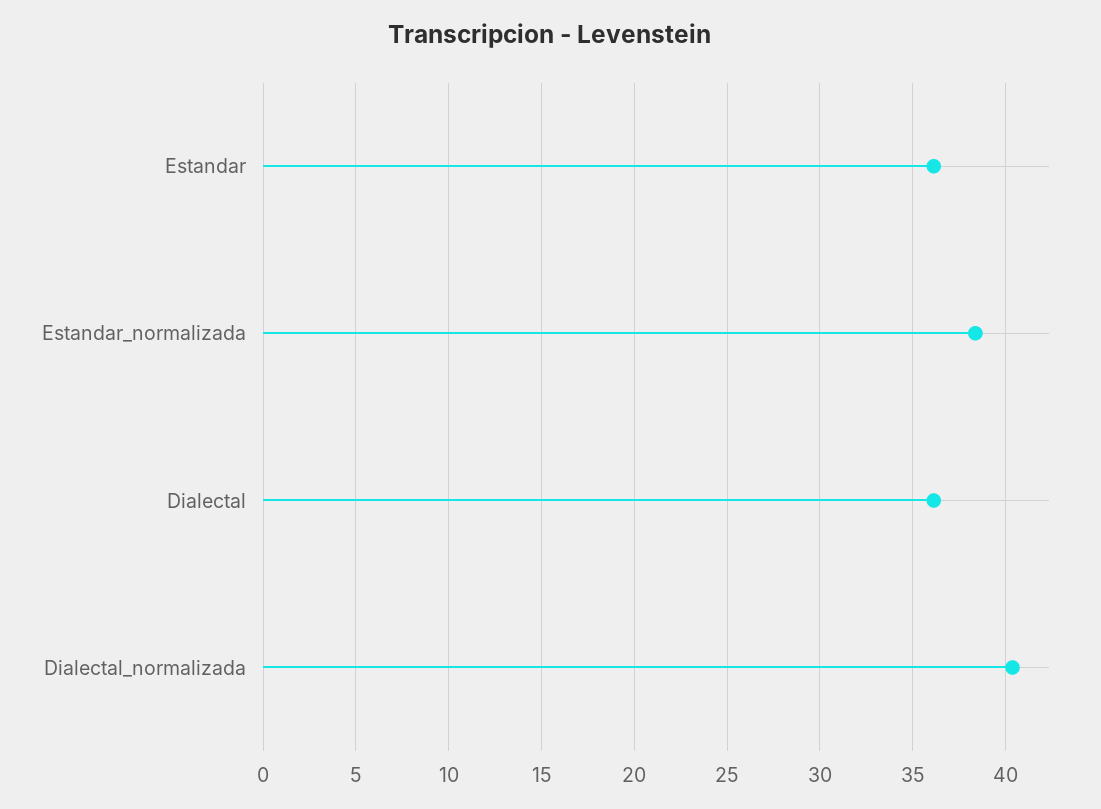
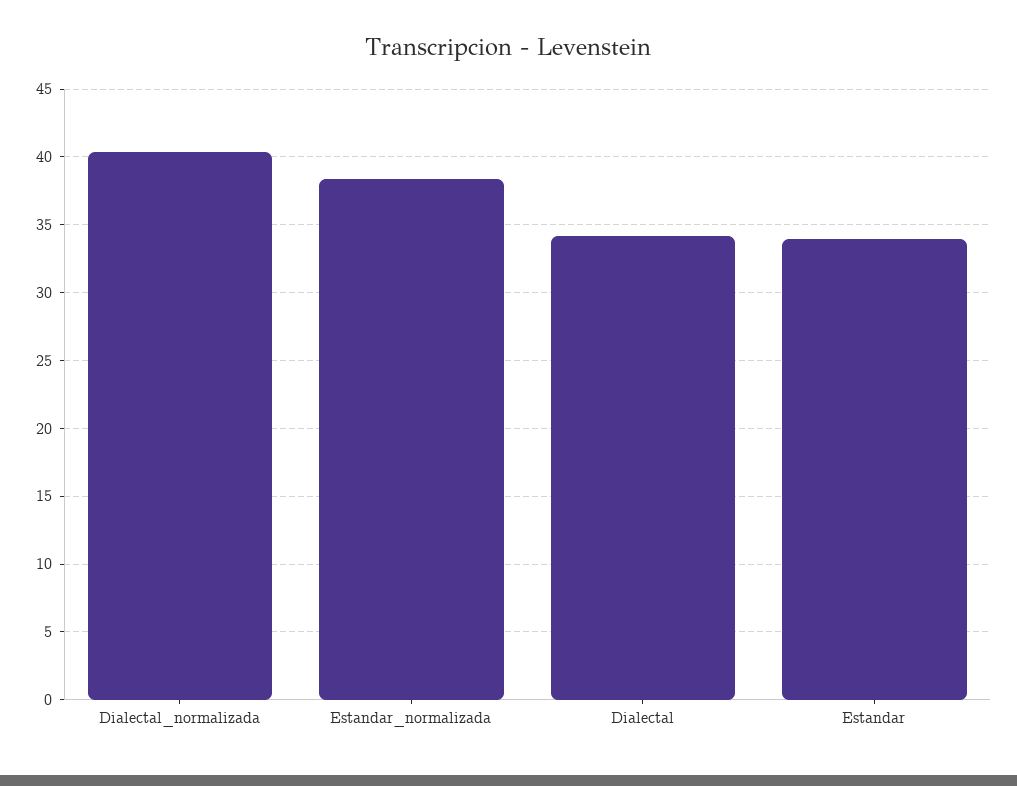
  {
-   "Estandar": 36,
+   "Estandar": 34,
    "Estandar_normalizada": 38.5,
-   "Dialectal": 36,
+   "Dialectal": 34,
    "Dialectal_normalizada": 40.5
  }

